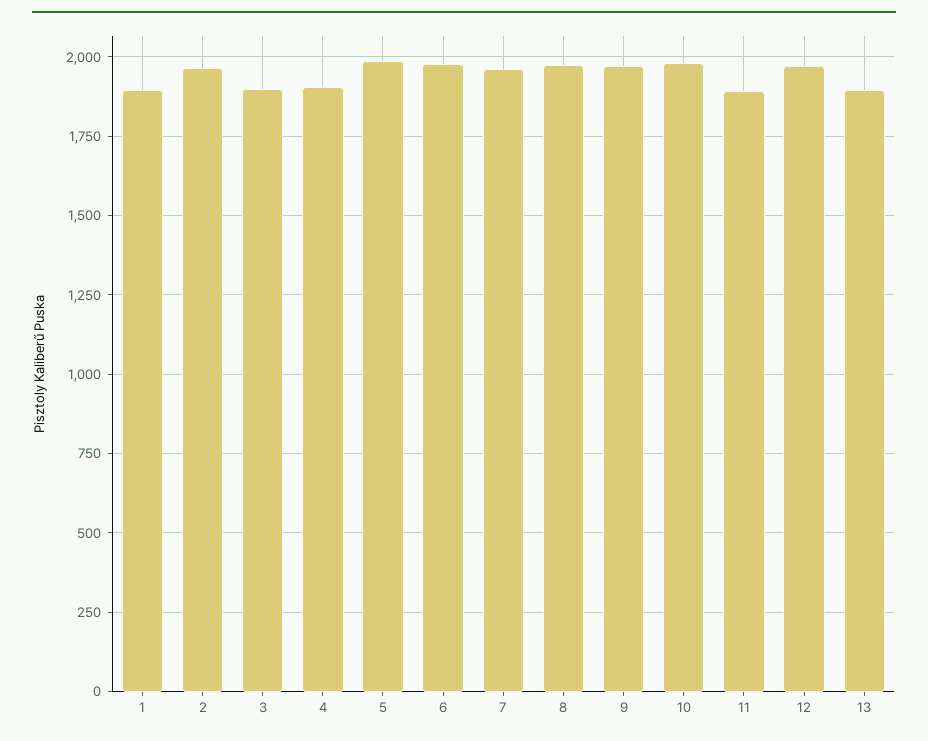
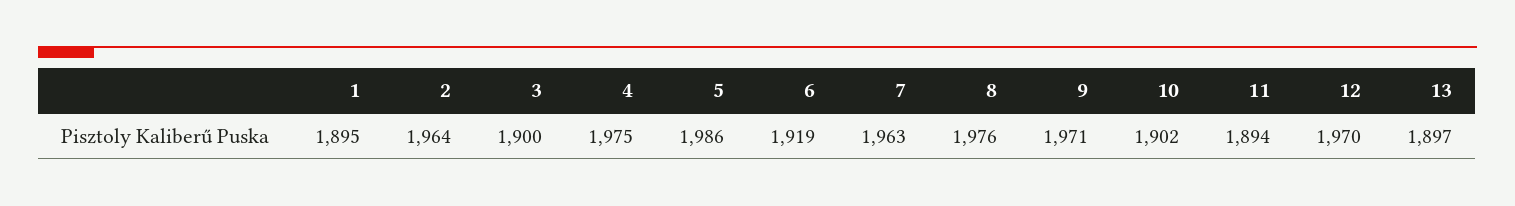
  {
    "1": 1895,
    "2": 1964,
    "3": 1900,
-   "4": 1900,
+   "4": 1975,
    "5": 1986,
-   "6": 1975,
+   "6": 1919,
    "7": 1963,
    "8": 1976,
    "9": 1971,
-   "10": 1975,
+   "10": 1902,
    "11": 1894,
    "12": 1970,
    "13": 1897
  }

